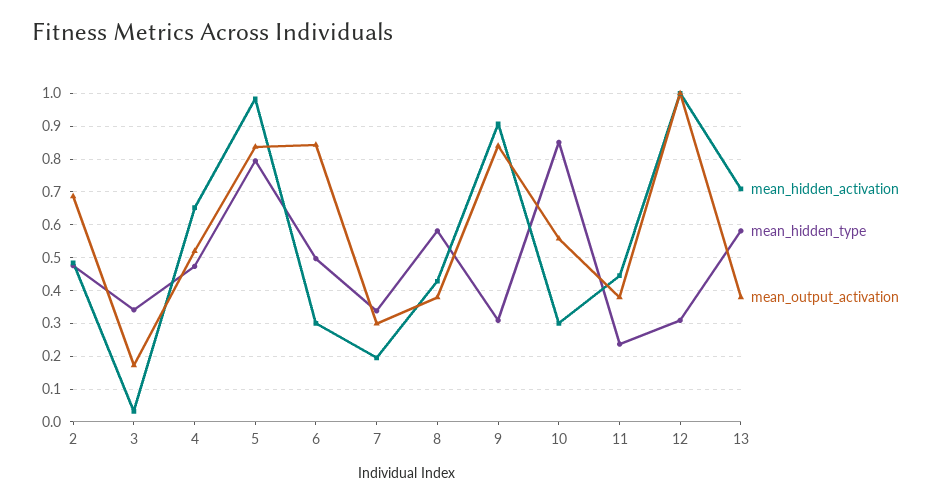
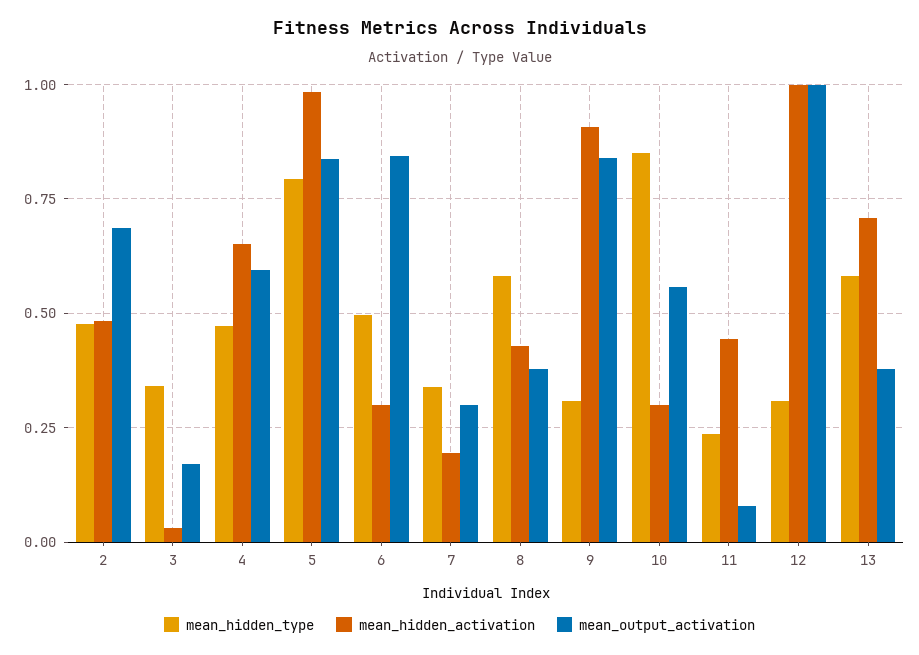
  {
    "mean_hidden_activation": {
      "2": 0.48,
      "3": 0.04,
      "4": 0.66,
      "5": 0.98,
      "6": 0.3,
      "7": 0.2,
      "8": 0.42,
      "9": 0.9,
      "10": 0.3,
      "11": 0.44,
      "12": 1,
      "13": 0.7
    },
    "mean_hidden_type": {
      "2": 0.48,
      "3": 0.34,
      "4": 0.48,
      "5": 0.8,
      "6": 0.5,
      "7": 0.34,
      "8": 0.58,
      "9": 0.3,
      "10": 0.86,
      "11": 0.24,
      "12": 0.3,
      "13": 0.58
    },
    "mean_output_activation": {
      "2": 0.68,
      "3": 0.18,
-     "4": 0.52,
+     "4": 0.6,
      "5": 0.84,
      "6": 0.84,
      "7": 0.3,
      "8": 0.38,
      "9": 0.84,
      "10": 0.56,
-     "11": 0.38,
+     "11": 0.075,
      "12": 1,
      "13": 0.38
    }
  }

